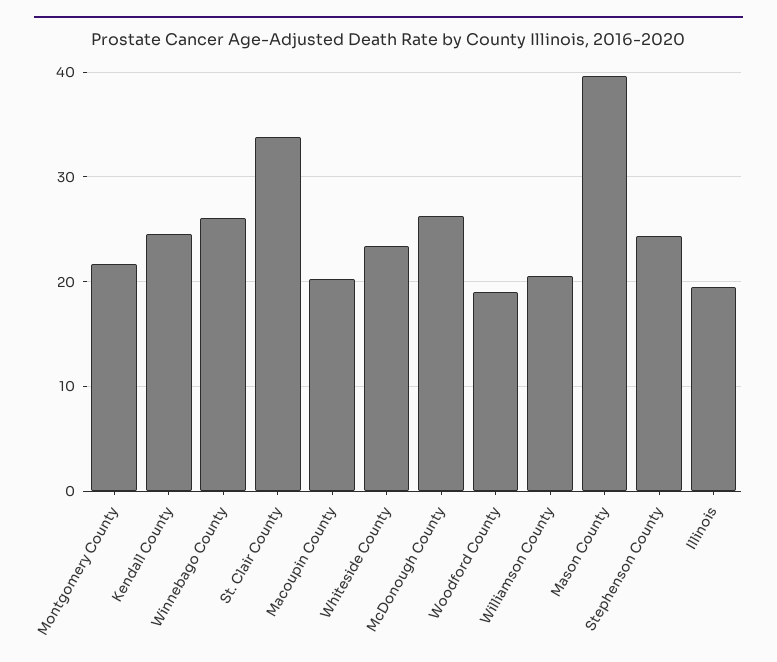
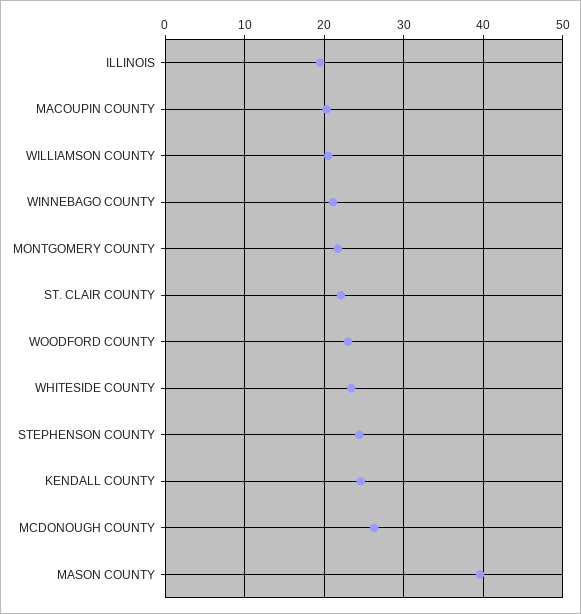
  {
    "Montgomery County": 22,
    "Kendall County": 25,
-   "Winnebago County": 26,
+   "Winnebago County": 21,
-   "St. Clair County": 34,
+   "St. Clair County": 22,
    "Macoupin County": 20,
    "Whiteside County": 23,
    "McDonough County": 26,
-   "Woodford County": 19,
+   "Woodford County": 23,
    "Williamson County": 21,
    "Mason County": 40,
    "Stephenson County": 24,
    "Illinois": 20
  }

